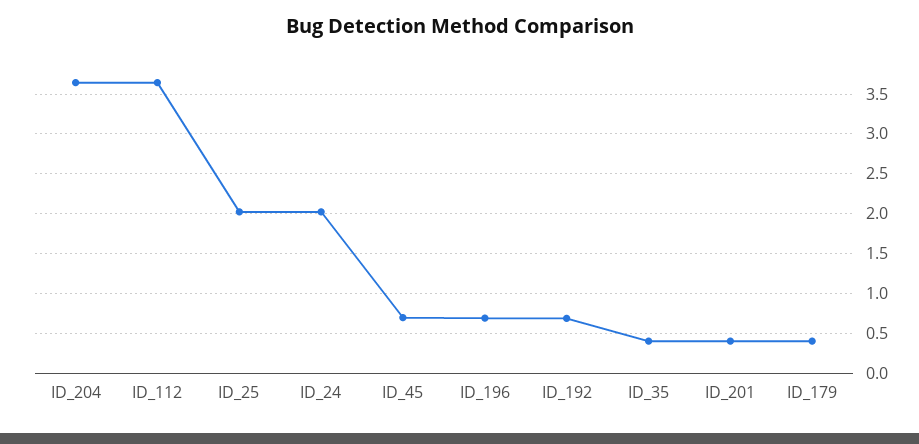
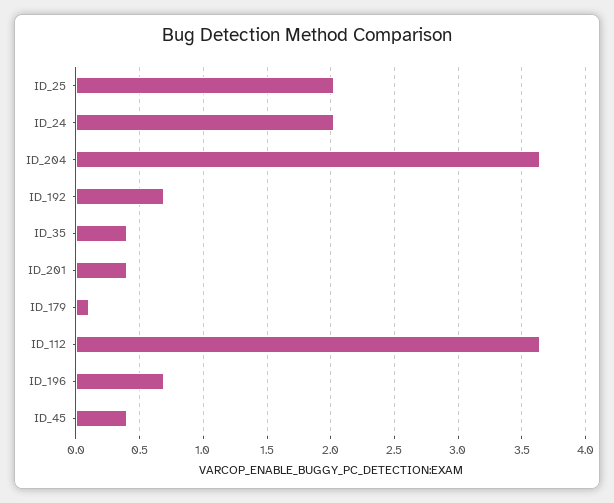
  {
    "ID_204": 3.65,
    "ID_112": 3.65,
    "ID_25": 2,
    "ID_24": 2,
-   "ID_45": 0.7,
+   "ID_45": 0.4,
    "ID_196": 0.7,
    "ID_192": 0.7,
    "ID_35": 0.4,
    "ID_201": 0.4,
-   "ID_179": 0.4
+   "ID_179": 0.1
  }

